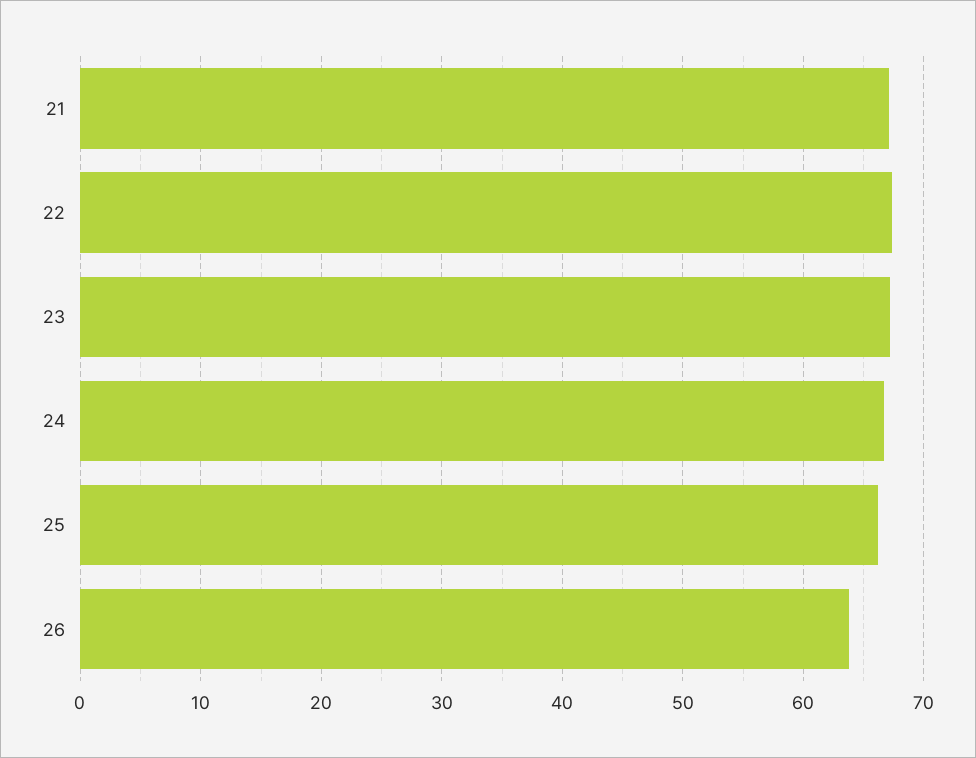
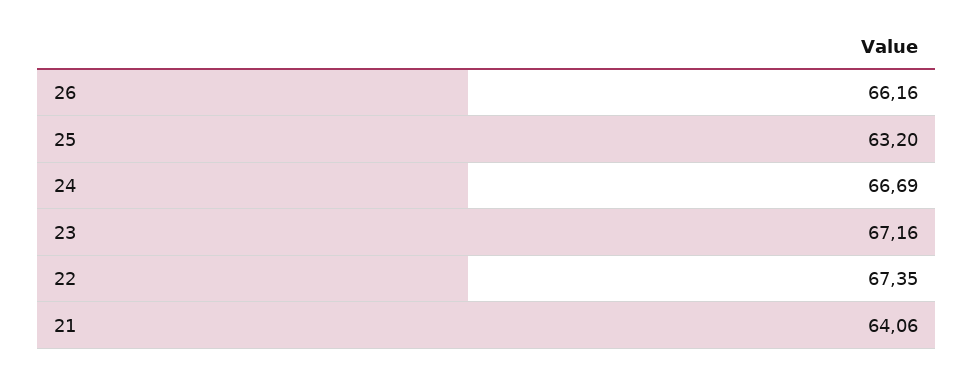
  {
-   "21": 67,
+   "21": 64.06,
    "22": 67.35,
    "23": 67.16,
    "24": 66.69,
-   "25": 66,
+   "25": 63.2,
-   "26": 64
+   "26": 66.16
  }

